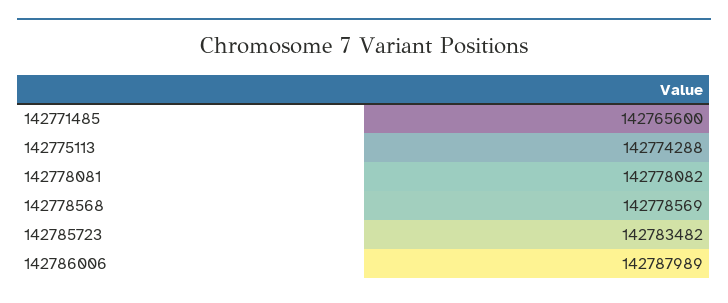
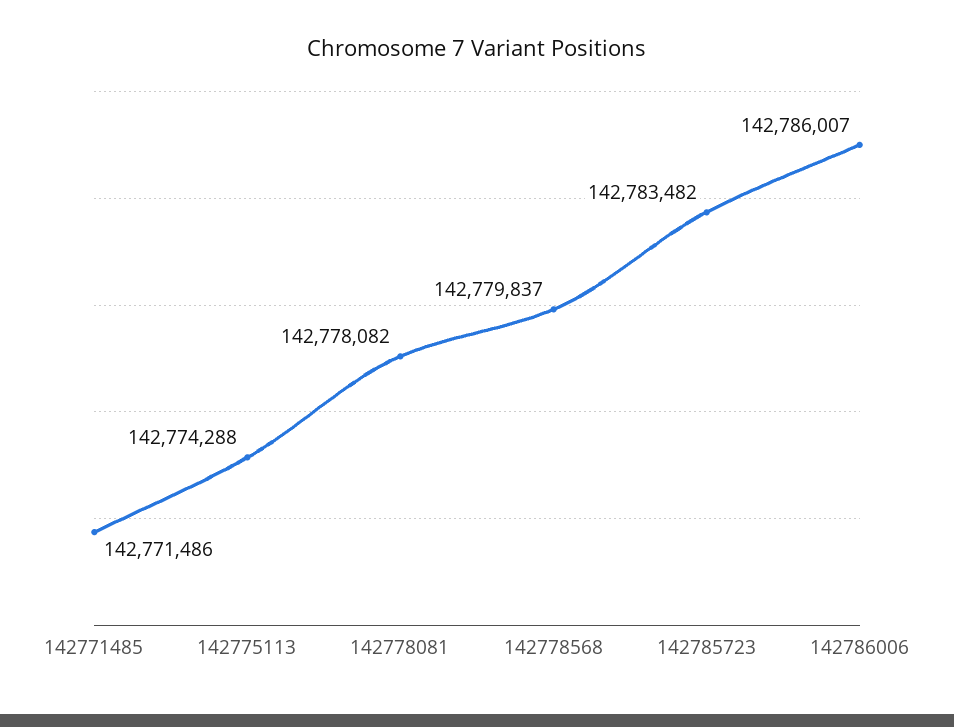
  {
-   "142771485": 142765600,
+   "142771485": 142771486,
    "142775113": 142774288,
    "142778081": 142778082,
-   "142778568": 142778569,
+   "142778568": 142779837,
    "142785723": 142783482,
-   "142786006": 142787989
+   "142786006": 142786007
  }

